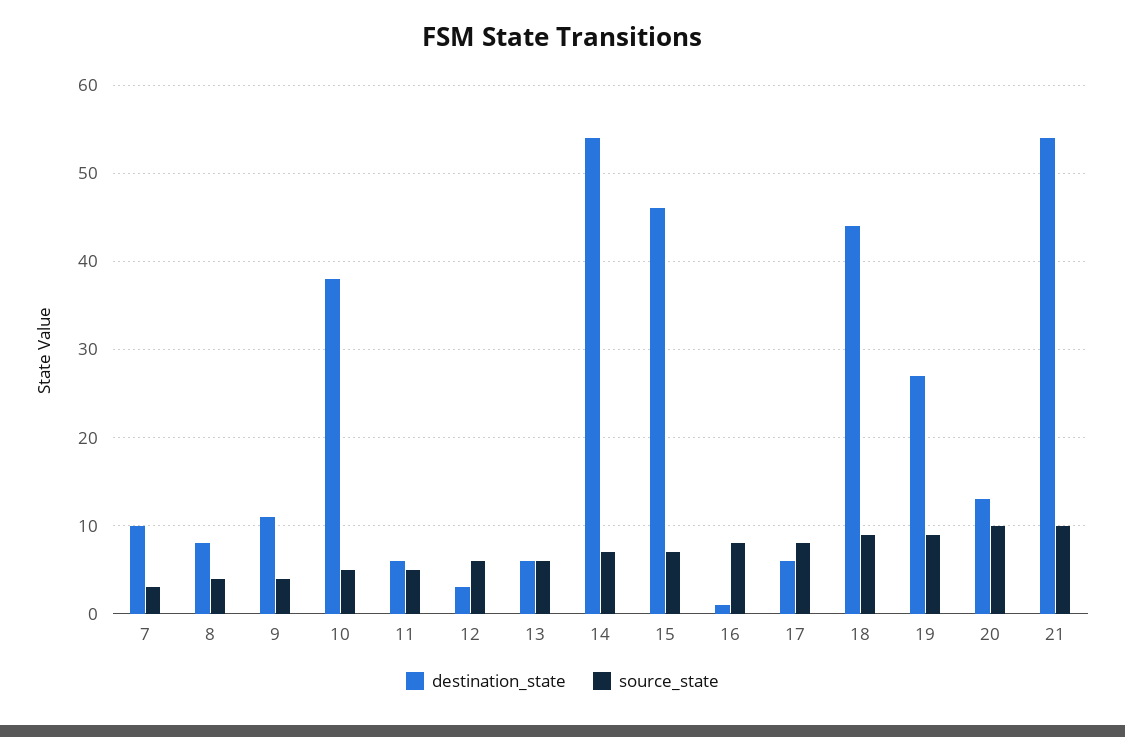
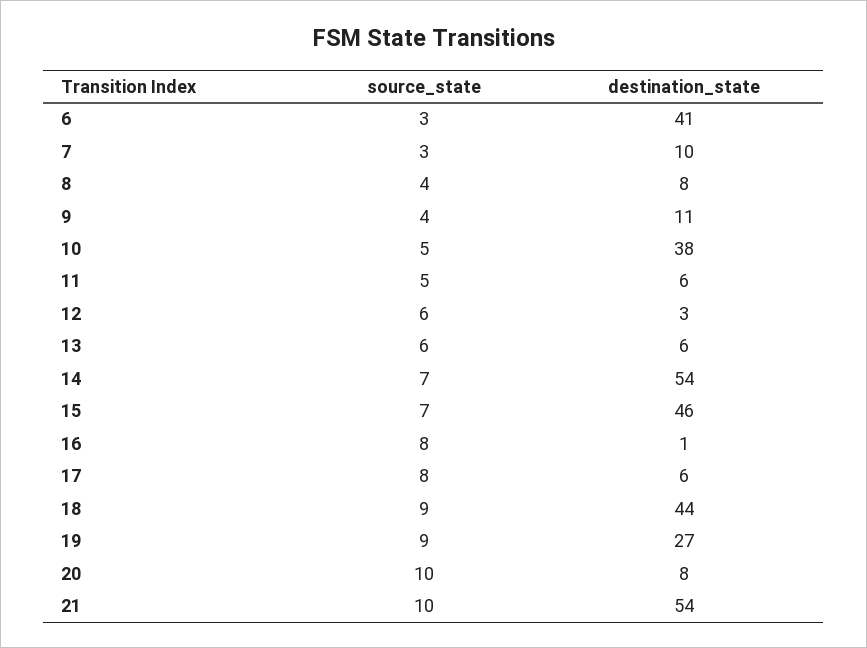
  {
    "destination_state": {
      "7": 10,
      "8": 8,
      "9": 11,
      "10": 38,
      "11": 6,
      "12": 3,
      "13": 6,
      "14": 54,
      "15": 46,
      "16": 1,
      "17": 6,
      "18": 44,
      "19": 27,
-     "20": 13,
+     "20": 8,
-     "21": 54
+     "21": 54,
+     "6": 41
    },
    "source_state": {
      "7": 3,
      "8": 4,
      "9": 4,
      "10": 5,
      "11": 5,
      "12": 6,
      "13": 6,
      "14": 7,
      "15": 7,
      "16": 8,
      "17": 8,
      "18": 9,
      "19": 9,
      "20": 10,
-     "21": 10
+     "21": 10,
+     "6": 3
    }
  }

